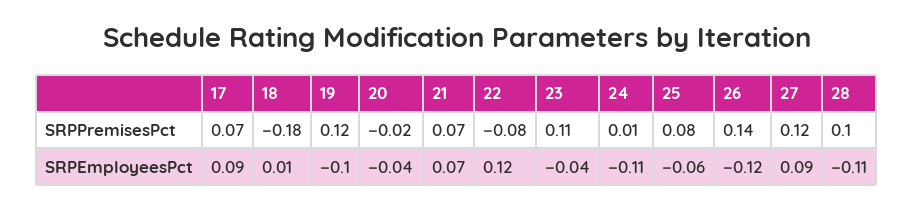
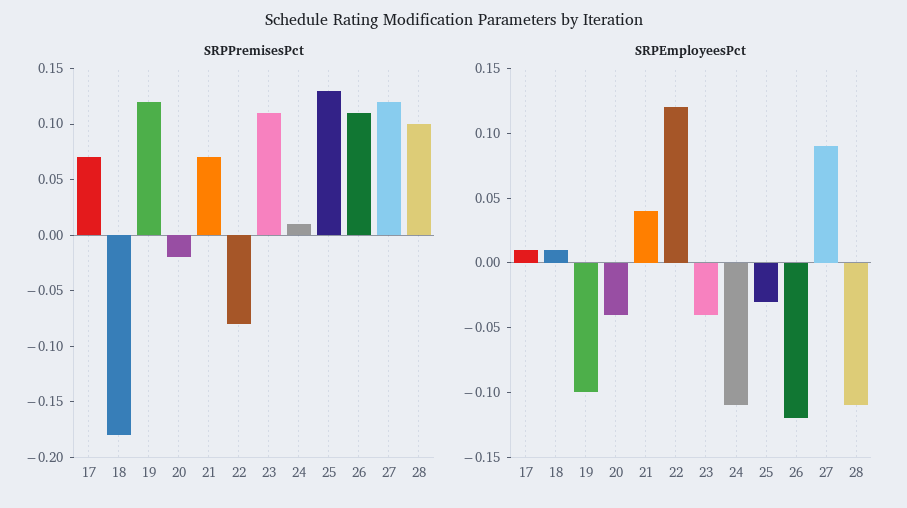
  {
    "SRPPremisesPct": {
      "17": 0.07,
      "18": -0.18,
      "19": 0.12,
      "20": -0.02,
      "21": 0.07,
      "22": -0.08,
      "23": 0.11,
      "24": 0.01,
-     "25": 0.08,
+     "25": 0.13,
-     "26": 0.14,
+     "26": 0.11,
      "27": 0.12,
      "28": 0.1
    },
    "SRPEmployeesPct": {
-     "17": 0.09,
+     "17": 0.01,
      "18": 0.01,
      "19": -0.1,
      "20": -0.04,
-     "21": 0.07,
+     "21": 0.04,
      "22": 0.12,
      "23": -0.04,
      "24": -0.11,
-     "25": -0.06,
+     "25": -0.03,
      "26": -0.12,
      "27": 0.09,
      "28": -0.11
    }
  }

